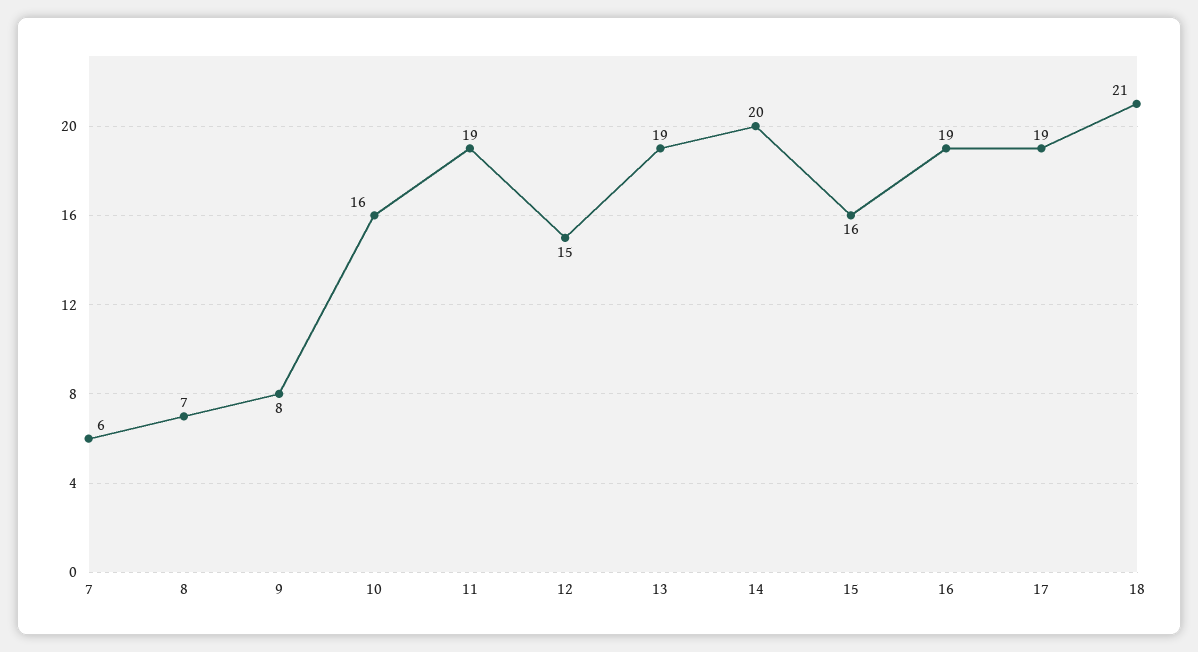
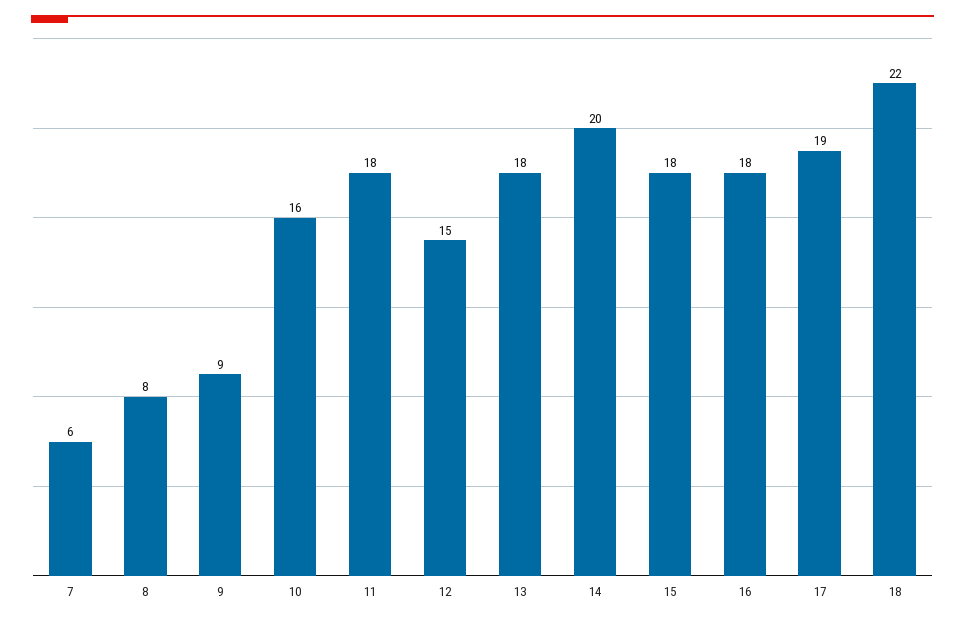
  {
    "7": 6,
-   "8": 7,
+   "8": 8,
-   "9": 8,
+   "9": 9,
    "10": 16,
-   "11": 19,
+   "11": 18,
    "12": 15,
-   "13": 19,
+   "13": 18,
    "14": 20,
-   "15": 16,
+   "15": 18,
-   "16": 19,
+   "16": 18,
    "17": 19,
-   "18": 21
+   "18": 22
  }

